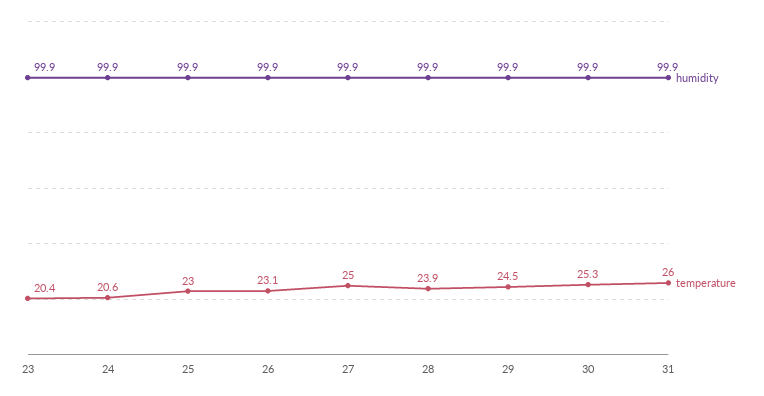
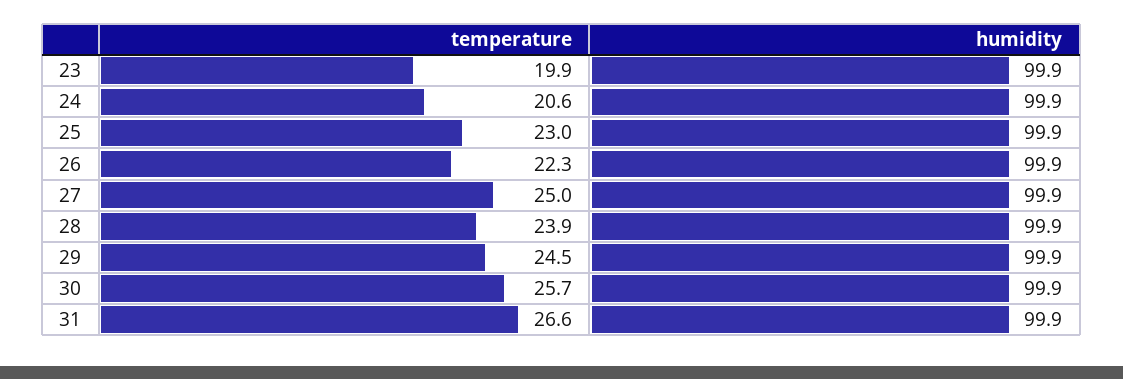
  {
    "humidity": {
      "23": 99.9,
      "24": 99.9,
      "25": 99.9,
      "26": 99.9,
      "27": 99.9,
      "28": 99.9,
      "29": 99.9,
      "30": 99.9,
      "31": 99.9
    },
    "temperature": {
-     "23": 20.4,
+     "23": 19.9,
      "24": 20.6,
      "25": 23,
-     "26": 23.1,
+     "26": 22.3,
      "27": 25,
      "28": 23.9,
      "29": 24.5,
-     "30": 25.3,
+     "30": 25.7,
-     "31": 26
+     "31": 26.6
    }
  }

